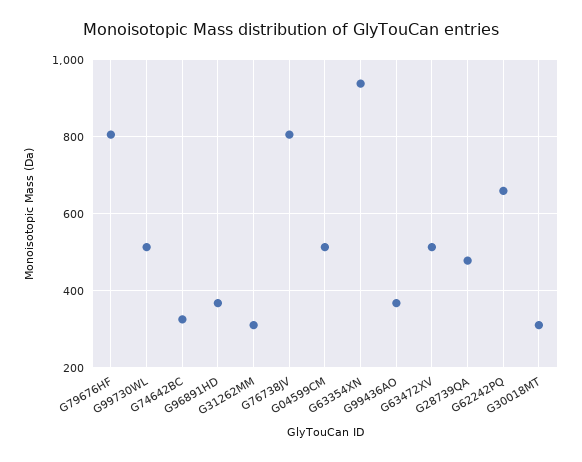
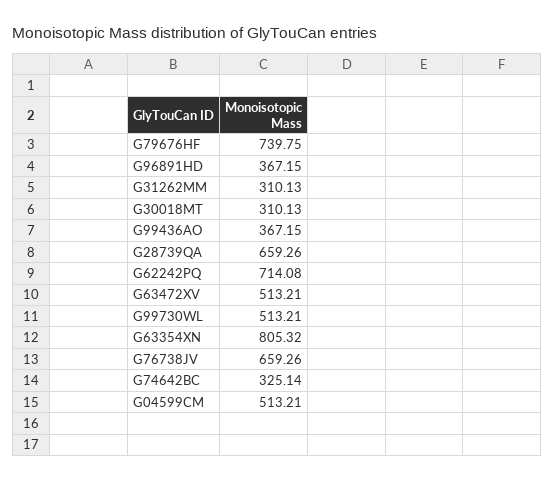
  {
-   "G79676HF": 800,
+   "G79676HF": 739.75,
    "G99730WL": 513.21,
    "G74642BC": 325.14,
    "G96891HD": 367.15,
    "G31262MM": 310.13,
-   "G76738JV": 800,
+   "G76738JV": 659.26,
    "G04599CM": 513.21,
-   "G63354XN": 940,
+   "G63354XN": 805.32,
    "G99436AO": 367.15,
    "G63472XV": 513.21,
-   "G28739QA": 480,
+   "G28739QA": 659.26,
-   "G62242PQ": 660,
+   "G62242PQ": 714.08,
    "G30018MT": 310.13
  }

